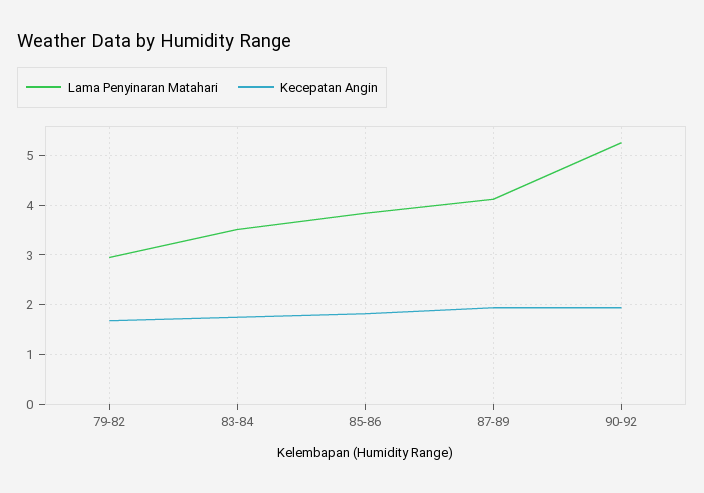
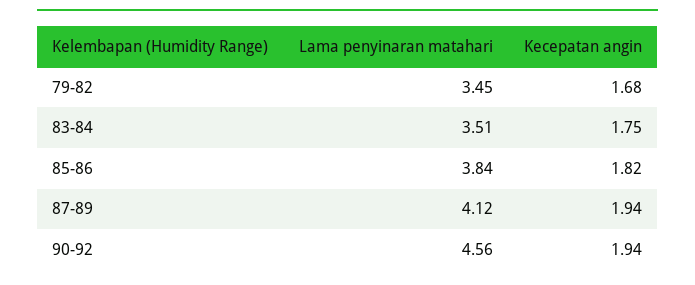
  {
    "Lama Penyinaran Matahari": {
-     "79-82": 3,
+     "79-82": 3.45,
      "83-84": 3.51,
      "85-86": 3.84,
      "87-89": 4.12,
-     "90-92": 5.2
+     "90-92": 4.56
    },
    "Kecepatan Angin": {
      "79-82": 1.68,
      "83-84": 1.75,
      "85-86": 1.82,
      "87-89": 1.94,
      "90-92": 1.94
    }
  }

